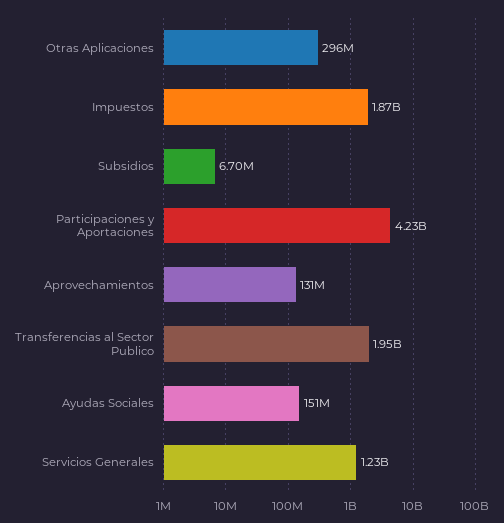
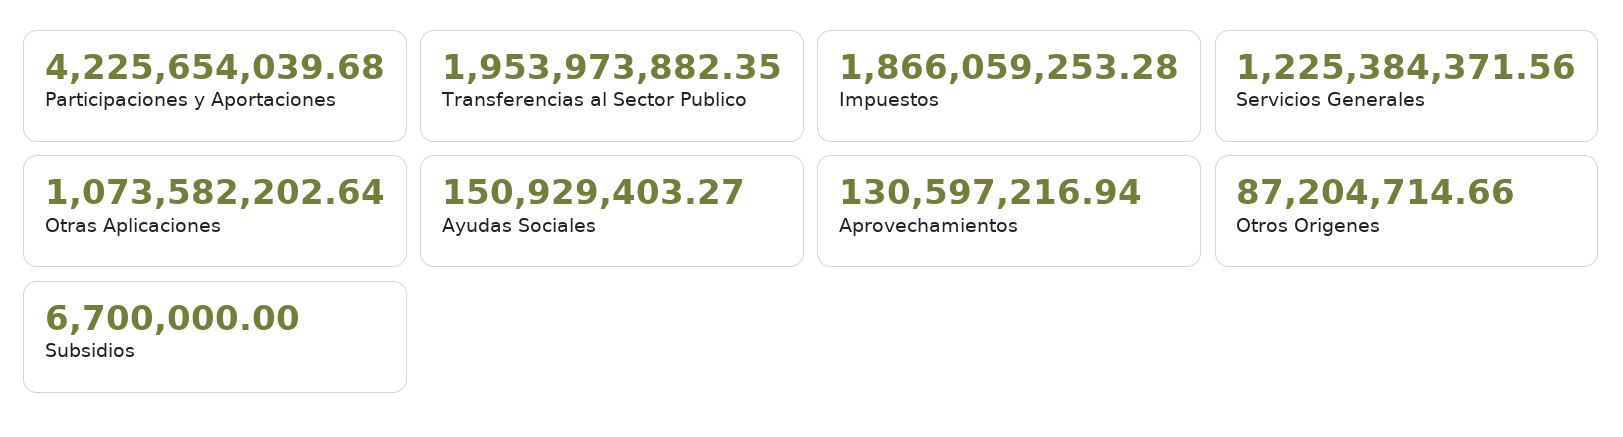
  {
-   "Otras Aplicaciones": 296000000,
+   "Otras Aplicaciones": 1073582202.64,
    "Impuestos": 1866059253.28,
    "Subsidios": 6700000,
    "Participaciones y Aportaciones": 4225654039.68,
    "Aprovechamientos": 130597216.94,
    "Transferencias al Sector Publico": 1953973882.35,
    "Ayudas Sociales": 150929403.27,
-   "Servicios Generales": 1225384371.56
+   "Servicios Generales": 1225384371.56,
+   "Otros Origenes": 87204714.66
  }

